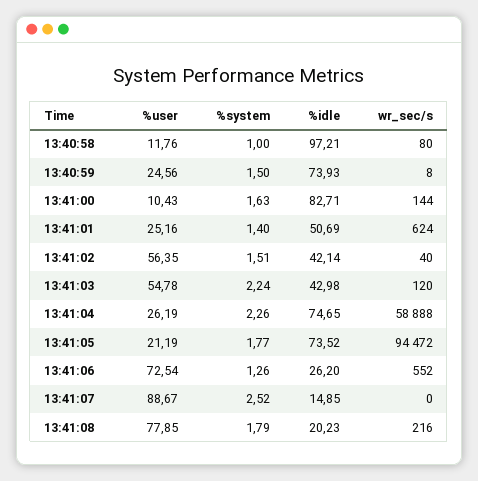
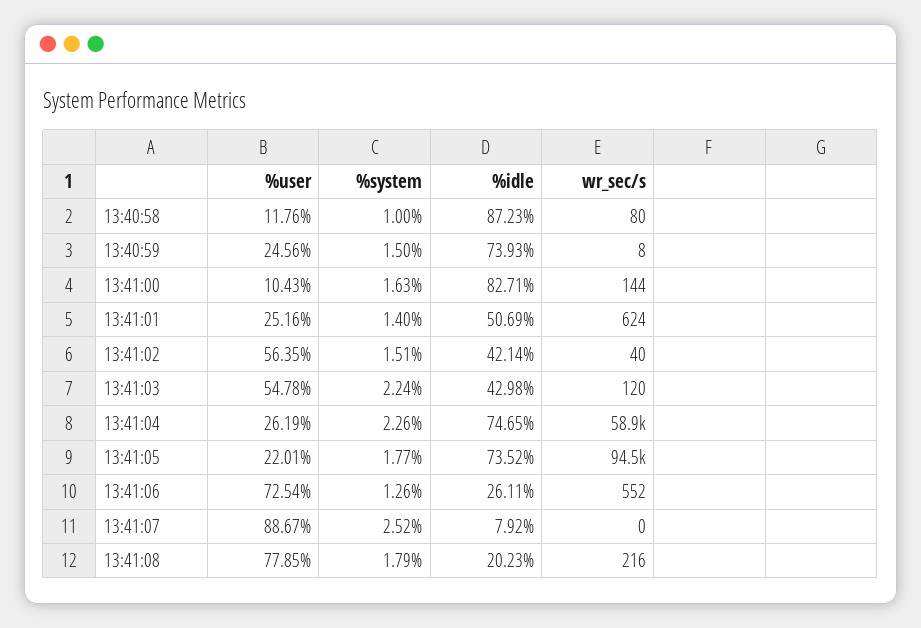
  {
    "%user": {
      "13:40:58": 11.76,
      "13:40:59": 24.56,
      "13:41:00": 10.43,
      "13:41:01": 25.16,
      "13:41:02": 56.35,
      "13:41:03": 54.78,
      "13:41:04": 26.19,
-     "13:41:05": 21.19,
+     "13:41:05": 22.01,
      "13:41:06": 72.54,
      "13:41:07": 88.67,
      "13:41:08": 77.85
    },
    "%system": {
      "13:40:58": 1,
      "13:40:59": 1.5,
      "13:41:00": 1.63,
      "13:41:01": 1.4,
      "13:41:02": 1.51,
      "13:41:03": 2.24,
      "13:41:04": 2.26,
      "13:41:05": 1.77,
      "13:41:06": 1.26,
      "13:41:07": 2.52,
      "13:41:08": 1.79
    },
    "%idle": {
-     "13:40:58": 97.21,
+     "13:40:58": 87.23,
      "13:40:59": 73.93,
      "13:41:00": 82.71,
      "13:41:01": 50.69,
      "13:41:02": 42.14,
      "13:41:03": 42.98,
      "13:41:04": 74.65,
      "13:41:05": 73.52,
-     "13:41:06": 26.2,
+     "13:41:06": 26.11,
-     "13:41:07": 14.85,
+     "13:41:07": 7.92,
      "13:41:08": 20.23
    },
    "wr_sec/s": {
      "13:40:58": 80,
      "13:40:59": 8,
      "13:41:00": 144,
      "13:41:01": 624,
      "13:41:02": 40,
      "13:41:03": 120,
      "13:41:04": 58888,
      "13:41:05": 94472,
      "13:41:06": 552,
      "13:41:07": 0,
      "13:41:08": 216
    }
  }

